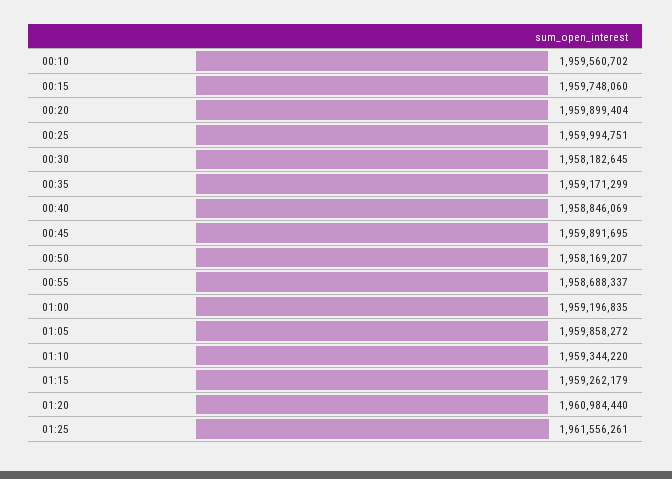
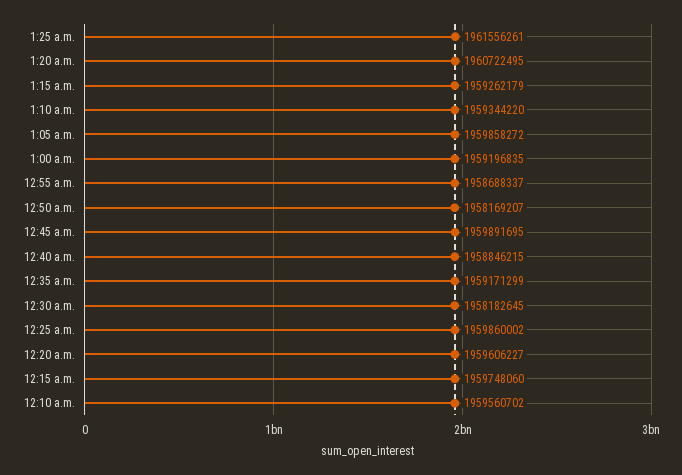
  {
    "00:10": 1959560702,
    "00:15": 1959748060,
-   "00:20": 1959899404,
+   "00:20": 1959606227,
-   "00:25": 1959994751,
+   "00:25": 1959860002,
    "00:30": 1958182645,
    "00:35": 1959171299,
-   "00:40": 1958846069,
+   "00:40": 1958846215,
    "00:45": 1959891695,
    "00:50": 1958169207,
    "00:55": 1958688337,
    "01:00": 1959196835,
    "01:05": 1959858272,
    "01:10": 1959344220,
    "01:15": 1959262179,
-   "01:20": 1960984440,
+   "01:20": 1960722495,
    "01:25": 1961556261
  }

